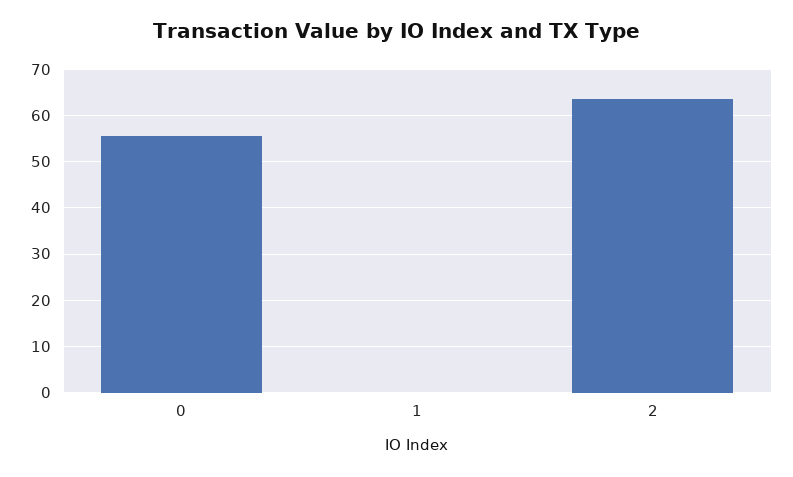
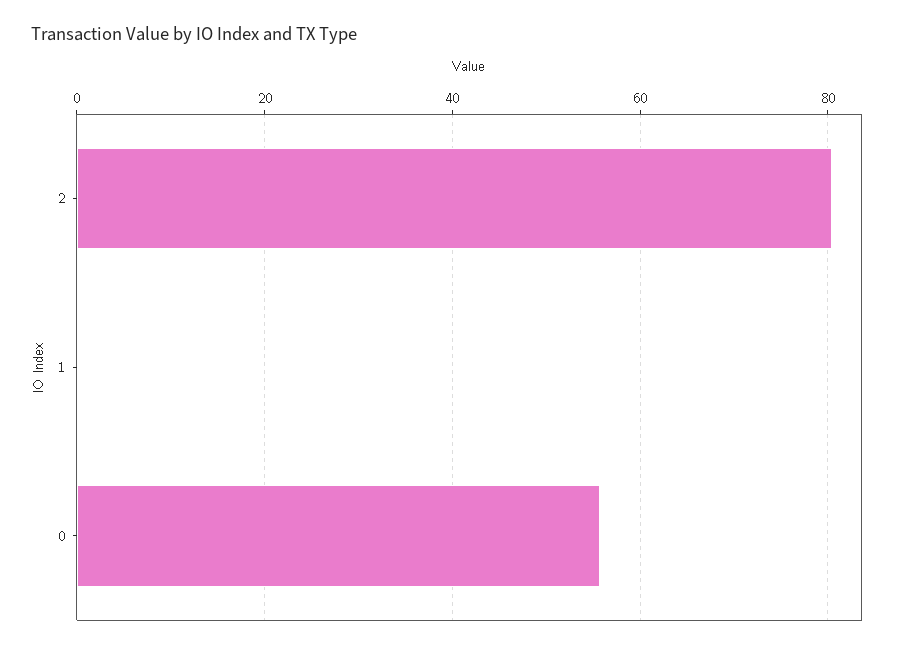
  {
    "0": 56,
    "1": 0,
-   "2": 64
+   "2": 80
  }

